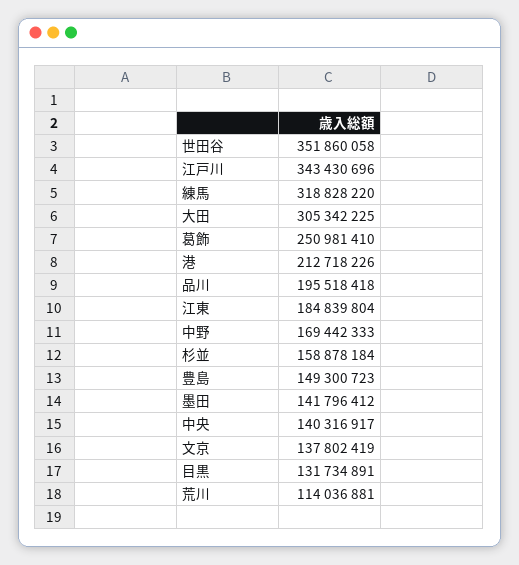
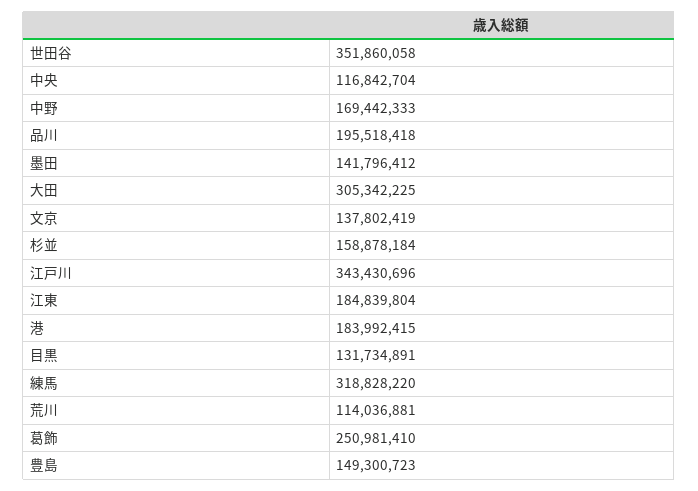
  {
    "世田谷": 351860058,
    "江戸川": 343430696,
    "練馬": 318828220,
    "大田": 305342225,
    "葛飾": 250981410,
-   "港": 212718226,
+   "港": 183992415,
    "品川": 195518418,
    "江東": 184839804,
    "中野": 169442333,
    "杉並": 158878184,
    "豊島": 149300723,
    "墨田": 141796412,
-   "中央": 140316917,
+   "中央": 116842704,
    "文京": 137802419,
    "目黒": 131734891,
    "荒川": 114036881
  }

